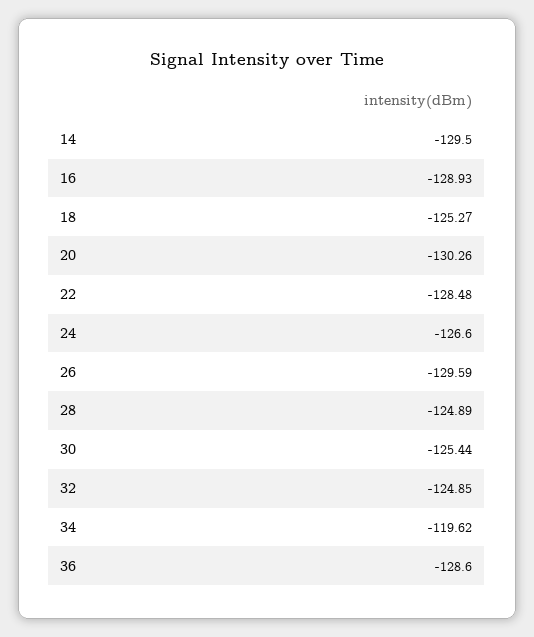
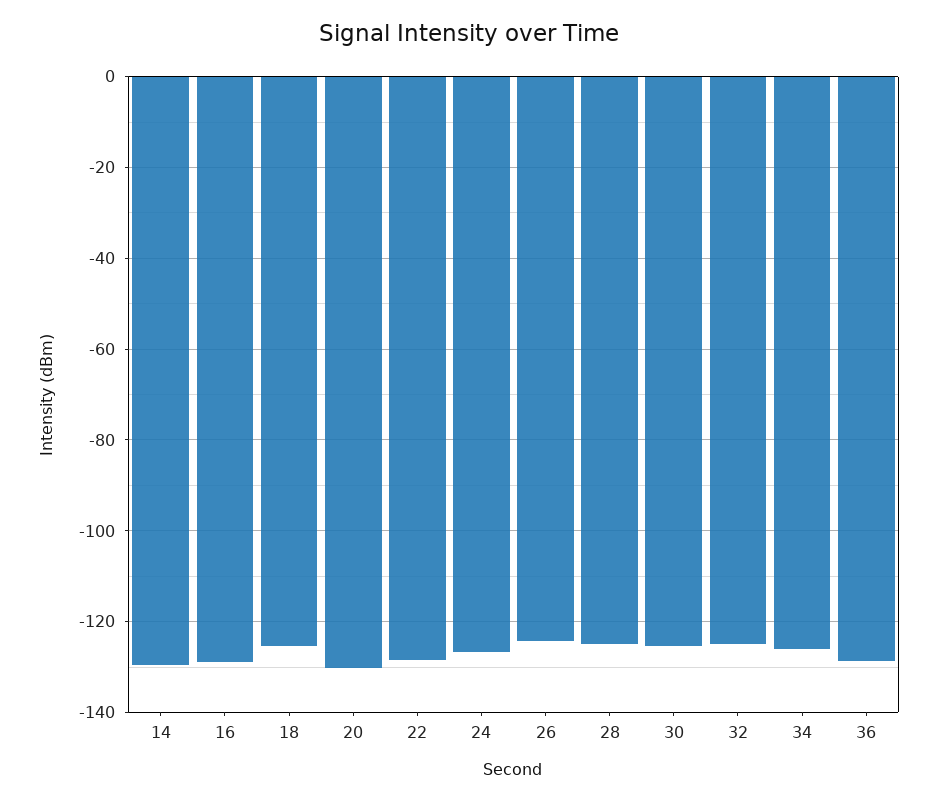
  {
    "14": -129.5,
    "16": -128.93,
    "18": -125.27,
    "20": -130.26,
    "22": -128.48,
    "24": -126.6,
-   "26": -129.59,
+   "26": -124,
    "28": -124.89,
    "30": -125.44,
    "32": -124.85,
-   "34": -119.62,
+   "34": -126,
    "36": -128.6
  }

